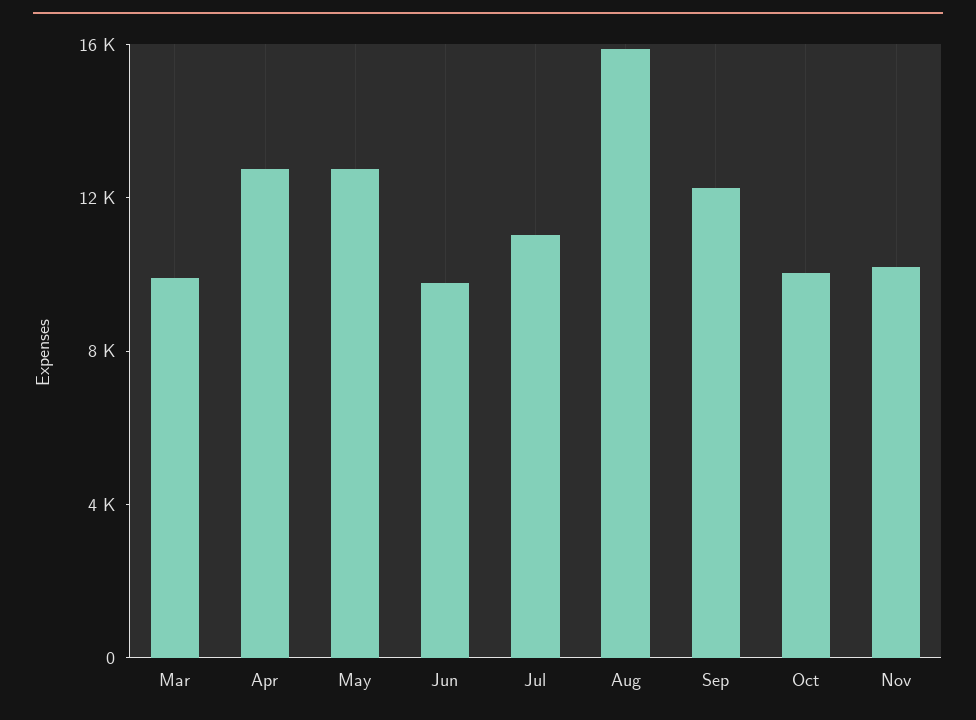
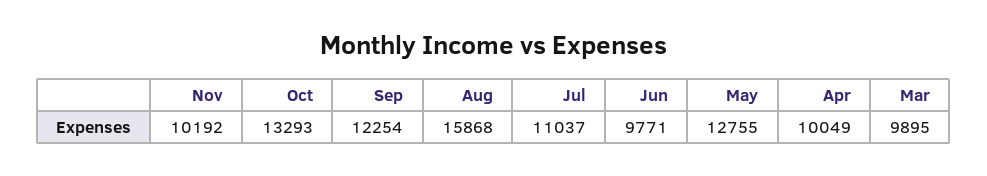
  {
    "Mar": 9895,
-   "Apr": 13000,
+   "Apr": 10049,
    "May": 12755,
    "Jun": 9771,
    "Jul": 11037,
    "Aug": 15868,
    "Sep": 12254,
-   "Oct": 10000,
+   "Oct": 13293,
    "Nov": 10192
  }

